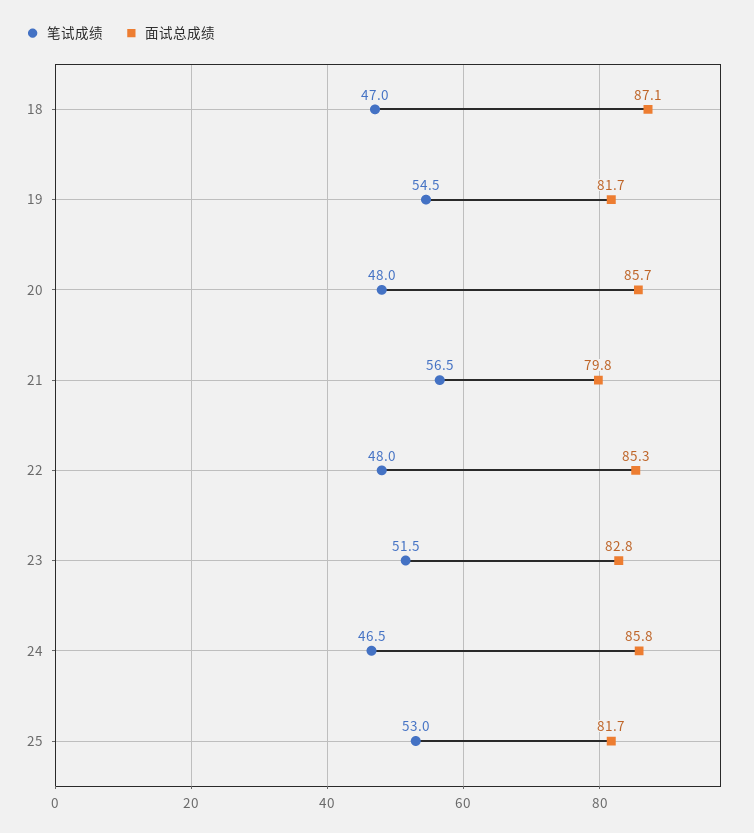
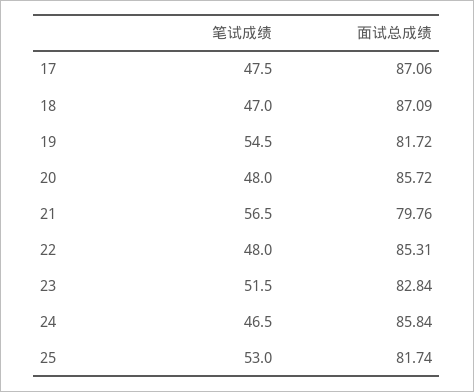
  {
    "笔试成绩": {
      "18": 47,
      "19": 54.5,
      "20": 48,
      "21": 56.5,
      "22": 48,
      "23": 51.5,
      "24": 46.5,
-     "25": 53
+     "25": 53,
+     "17": 47.5
    },
    "面试总成绩": {
      "18": 87.09,
      "19": 81.72,
      "20": 85.72,
      "21": 79.76,
      "22": 85.31,
      "23": 82.84,
      "24": 85.84,
-     "25": 81.74
+     "25": 81.74,
+     "17": 87.06
    }
  }

